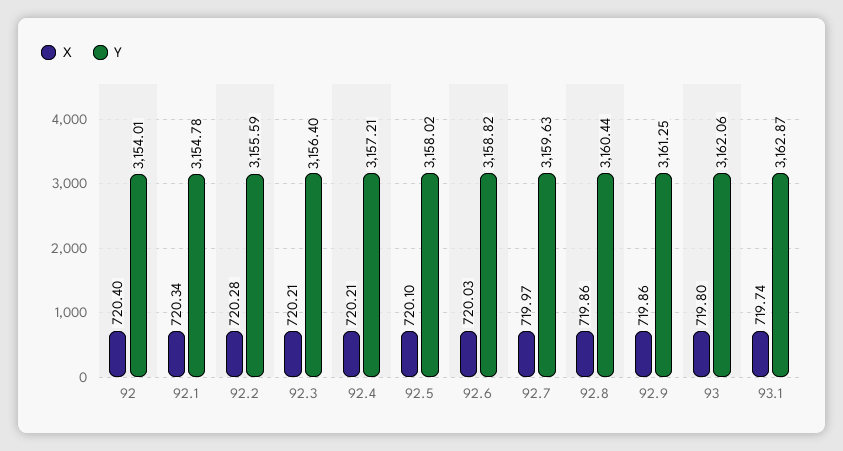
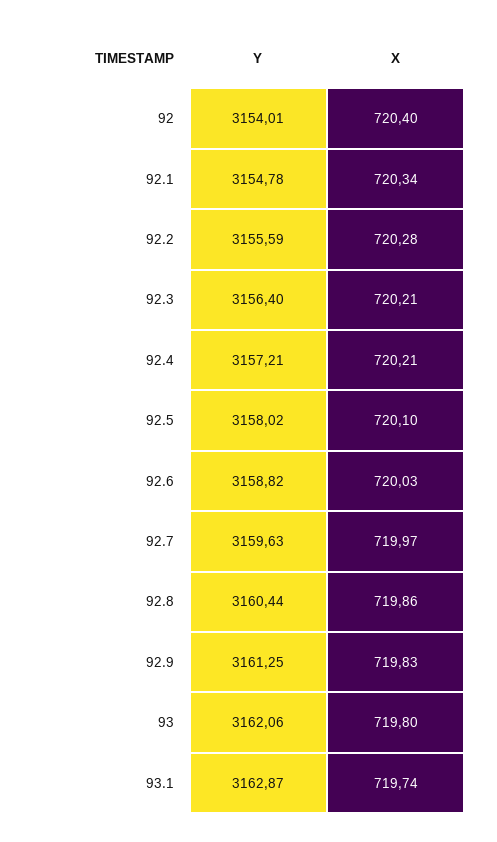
  {
    "X": {
      "92": 720.4,
      "92.1": 720.34,
      "92.2": 720.28,
      "92.3": 720.21,
      "92.4": 720.21,
      "92.5": 720.1,
      "92.6": 720.03,
      "92.7": 719.97,
      "92.8": 719.86,
-     "92.9": 719.86,
+     "92.9": 719.83,
      "93": 719.8,
      "93.1": 719.74
    },
    "Y": {
      "92": 3154.01,
      "92.1": 3154.78,
      "92.2": 3155.59,
      "92.3": 3156.4,
      "92.4": 3157.21,
      "92.5": 3158.02,
      "92.6": 3158.82,
      "92.7": 3159.63,
      "92.8": 3160.44,
      "92.9": 3161.25,
      "93": 3162.06,
      "93.1": 3162.87
    }
  }

